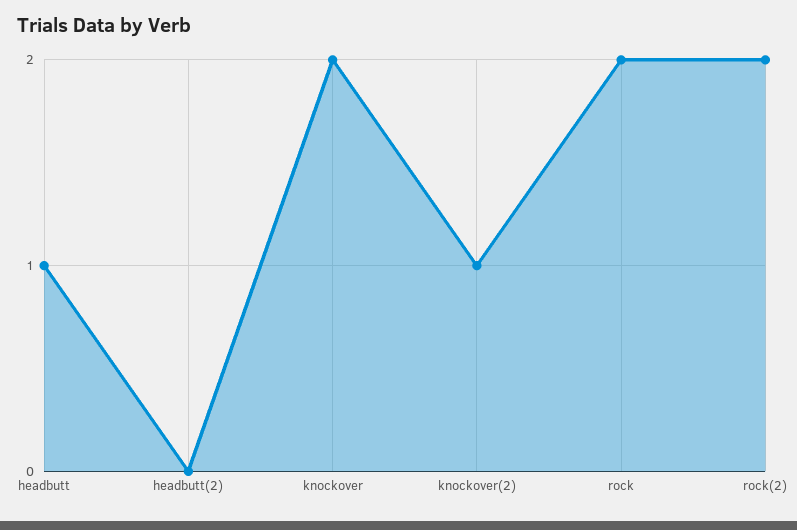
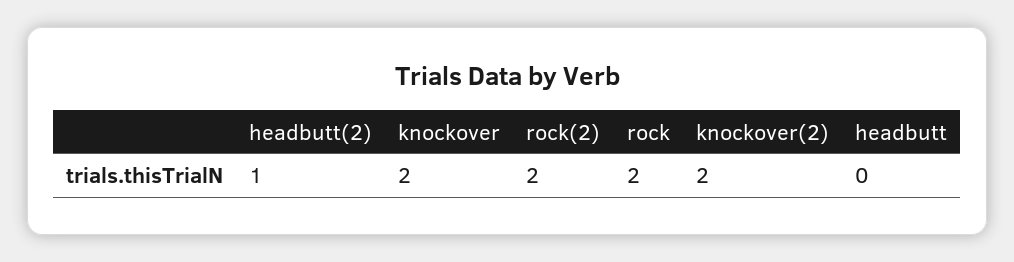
  {
-   "headbutt": 1,
+   "headbutt": 0,
-   "headbutt(2)": 0,
+   "headbutt(2)": 1,
    "knockover": 2,
-   "knockover(2)": 1,
+   "knockover(2)": 2,
    "rock": 2,
    "rock(2)": 2
  }

